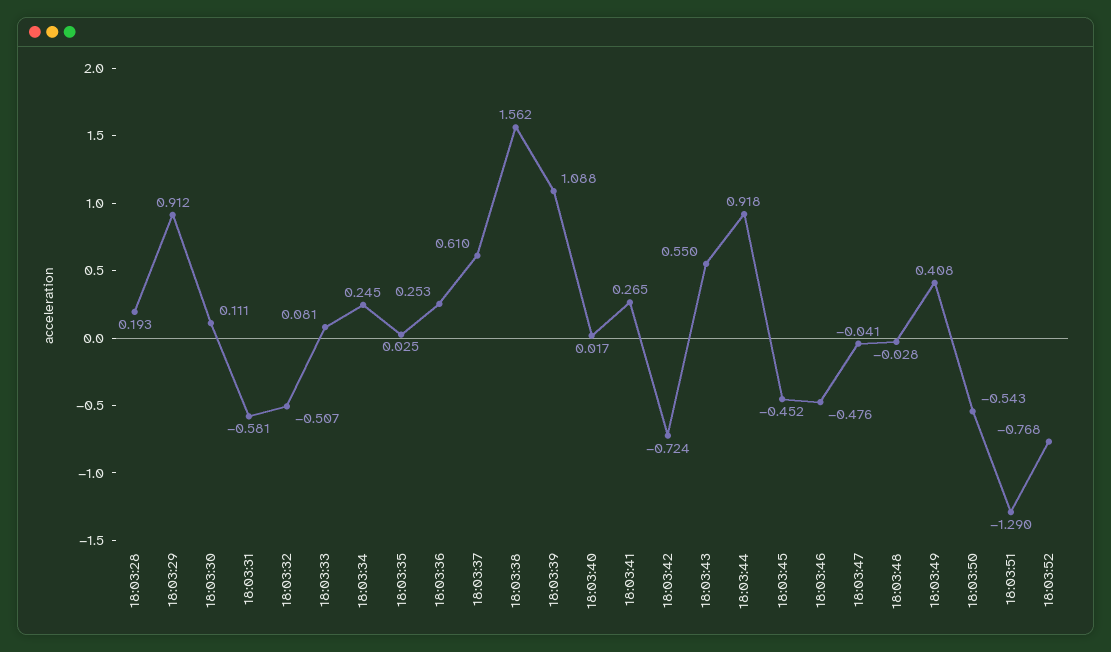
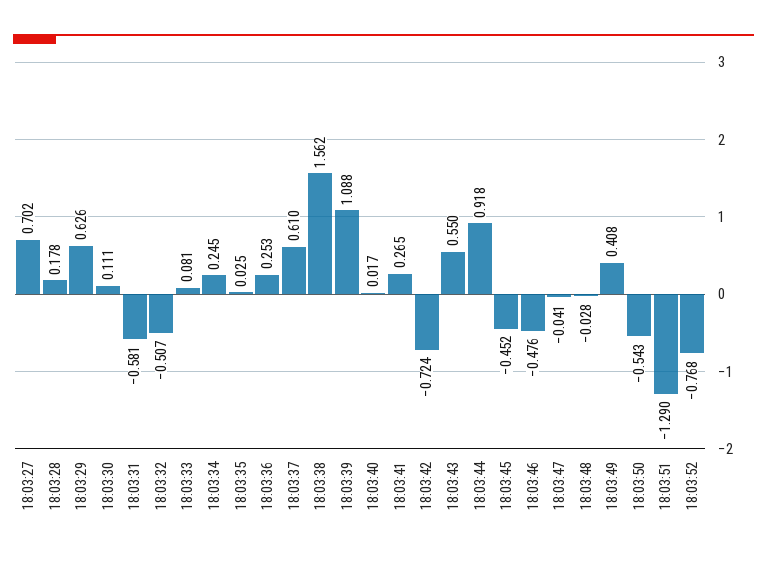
  {
-   "18:03:28": 0.193,
+   "18:03:28": 0.178,
-   "18:03:29": 0.912,
+   "18:03:29": 0.626,
    "18:03:30": 0.111,
    "18:03:31": -0.581,
    "18:03:32": -0.507,
    "18:03:33": 0.081,
    "18:03:34": 0.245,
    "18:03:35": 0.025,
    "18:03:36": 0.253,
    "18:03:37": 0.61,
    "18:03:38": 1.562,
    "18:03:39": 1.088,
    "18:03:40": 0.017,
    "18:03:41": 0.265,
    "18:03:42": -0.724,
    "18:03:43": 0.55,
    "18:03:44": 0.918,
    "18:03:45": -0.452,
    "18:03:46": -0.476,
    "18:03:47": -0.041,
    "18:03:48": -0.028,
    "18:03:49": 0.408,
    "18:03:50": -0.543,
    "18:03:51": -1.29,
-   "18:03:52": -0.768
+   "18:03:52": -0.768,
+   "18:03:27": 0.702
  }

